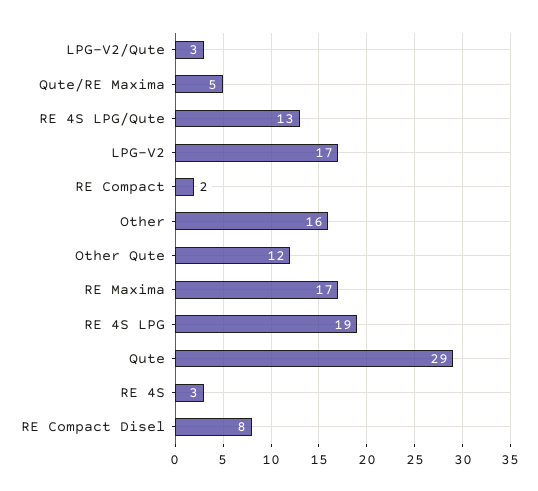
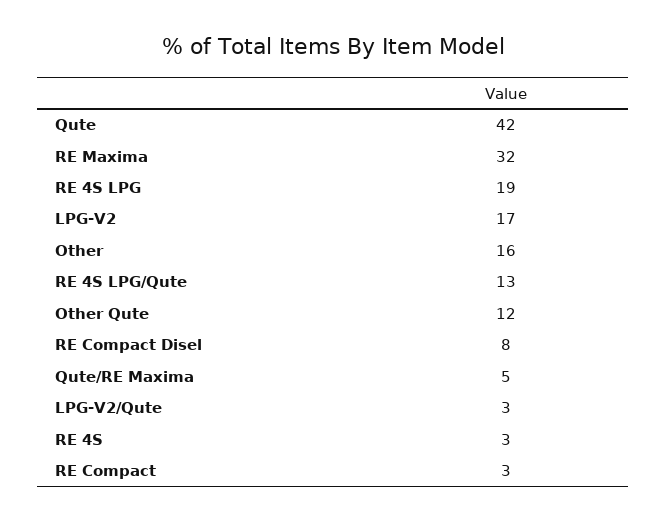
  {
    "LPG-V2/Qute": 3,
    "Qute/RE Maxima": 5,
    "RE 4S LPG/Qute": 13,
    "LPG-V2": 17,
-   "RE Compact": 2,
+   "RE Compact": 3,
    "Other": 16,
    "Other Qute": 12,
-   "RE Maxima": 17,
+   "RE Maxima": 32,
    "RE 4S LPG": 19,
-   "Qute": 29,
+   "Qute": 42,
    "RE 4S": 3,
    "RE Compact Disel": 8
  }

